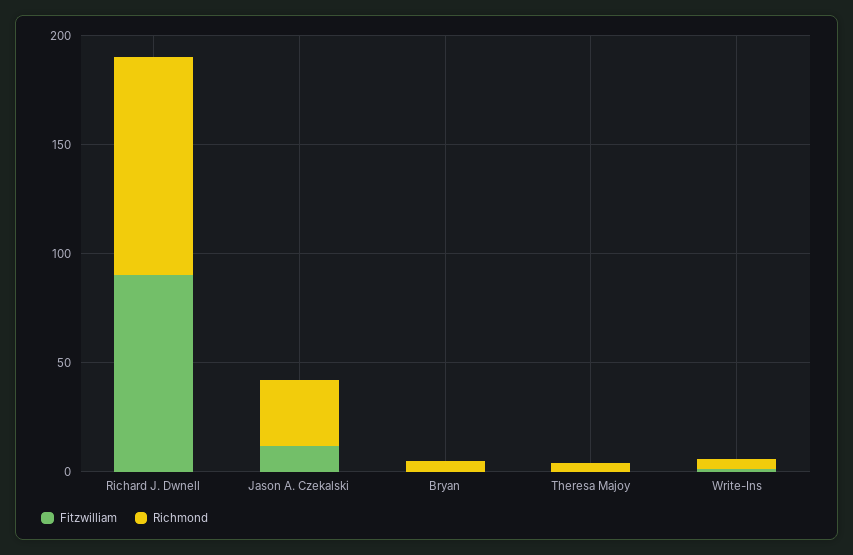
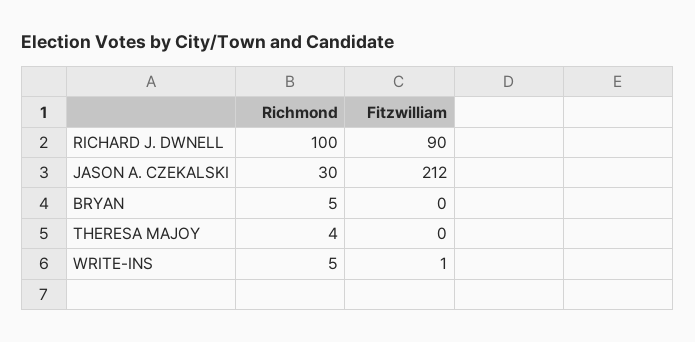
  {
    "Fitzwilliam": {
      "Richard J. Dwnell": 90,
-     "Jason A. Czekalski": 10,
+     "Jason A. Czekalski": 212,
      "Bryan": 0,
      "Theresa Majoy": 0,
      "Write-Ins": 1
    },
    "Richmond": {
      "Richard J. Dwnell": 100,
      "Jason A. Czekalski": 30,
      "Bryan": 5,
      "Theresa Majoy": 4,
      "Write-Ins": 5
    }
  }

